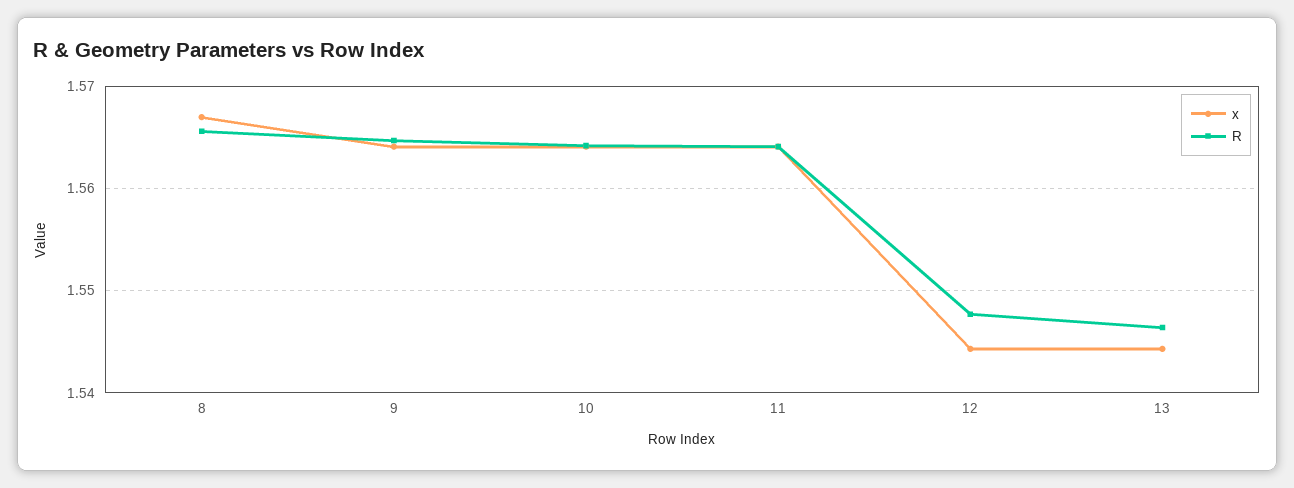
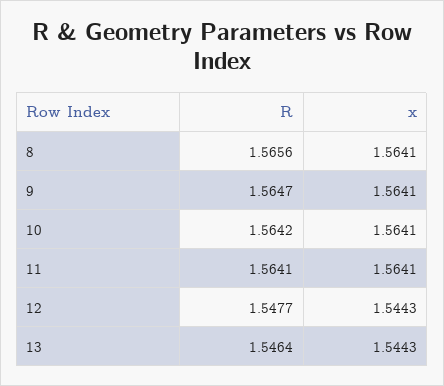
  {
    "x": {
-     "8": 1.567,
+     "8": 1.5641,
      "9": 1.5641,
      "10": 1.5641,
      "11": 1.5641,
      "12": 1.5443,
      "13": 1.5443
    },
    "R": {
      "8": 1.5656,
      "9": 1.5647,
      "10": 1.5642,
      "11": 1.5641,
      "12": 1.5477,
      "13": 1.5464
    }
  }

